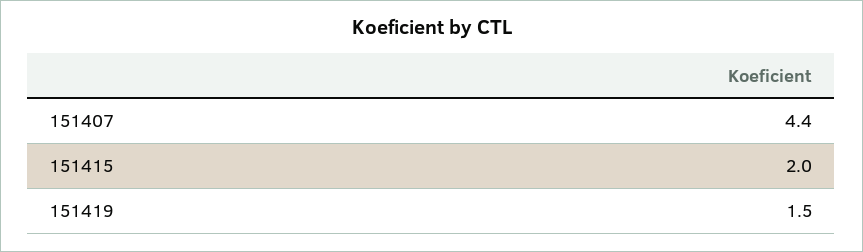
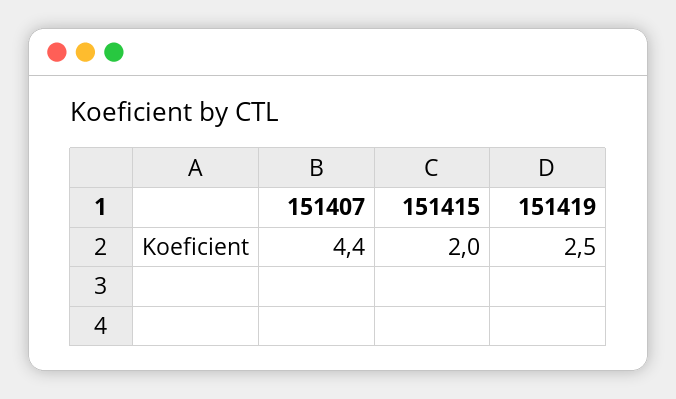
  {
    "151407": 4.4,
    "151415": 2,
-   "151419": 1.5
+   "151419": 2.5
  }

